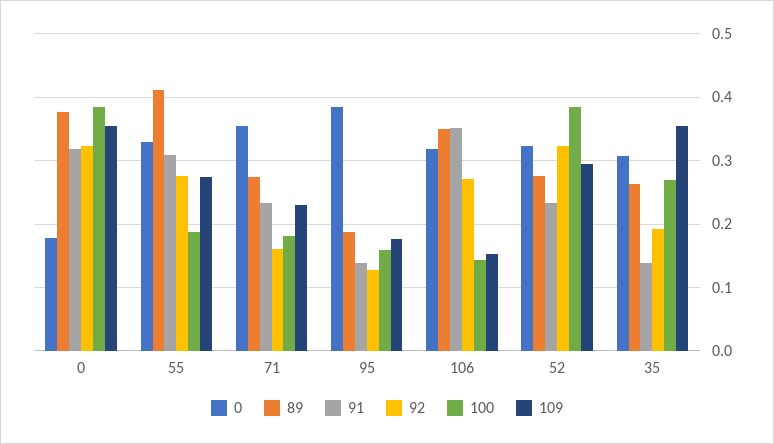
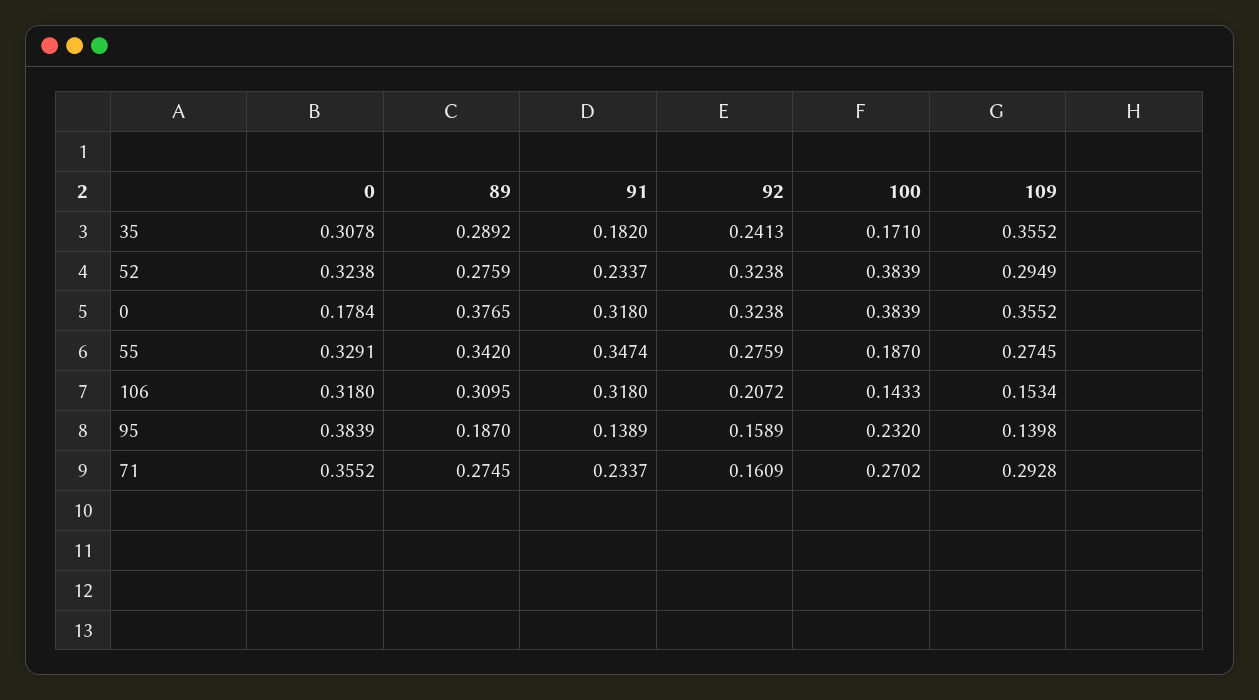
  {
    "0": {
      "0": 0.1784,
      "55": 0.3291,
      "71": 0.3552,
      "95": 0.3839,
      "106": 0.318,
      "52": 0.3238,
      "35": 0.3078
    },
    "89": {
      "0": 0.3765,
-     "55": 0.41,
+     "55": 0.342,
      "71": 0.2745,
      "95": 0.187,
-     "106": 0.35,
+     "106": 0.3095,
      "52": 0.2759,
-     "35": 0.26
+     "35": 0.2892
    },
    "91": {
      "0": 0.318,
-     "55": 0.31,
+     "55": 0.3474,
      "71": 0.2337,
      "95": 0.1389,
-     "106": 0.35,
+     "106": 0.318,
      "52": 0.2337,
-     "35": 0.14
+     "35": 0.182
    },
    "92": {
      "0": 0.3238,
      "55": 0.2759,
      "71": 0.1609,
-     "95": 0.13,
+     "95": 0.1589,
-     "106": 0.27,
+     "106": 0.2072,
      "52": 0.3238,
-     "35": 0.19
+     "35": 0.2413
    },
    "100": {
      "0": 0.3839,
      "55": 0.187,
-     "71": 0.18,
+     "71": 0.2702,
-     "95": 0.16,
+     "95": 0.232,
      "106": 0.1433,
      "52": 0.3839,
-     "35": 0.27
+     "35": 0.171
    },
    "109": {
      "0": 0.3552,
      "55": 0.2745,
-     "71": 0.23,
+     "71": 0.2928,
-     "95": 0.18,
+     "95": 0.1398,
      "106": 0.1534,
      "52": 0.2949,
      "35": 0.3552
    }
  }

